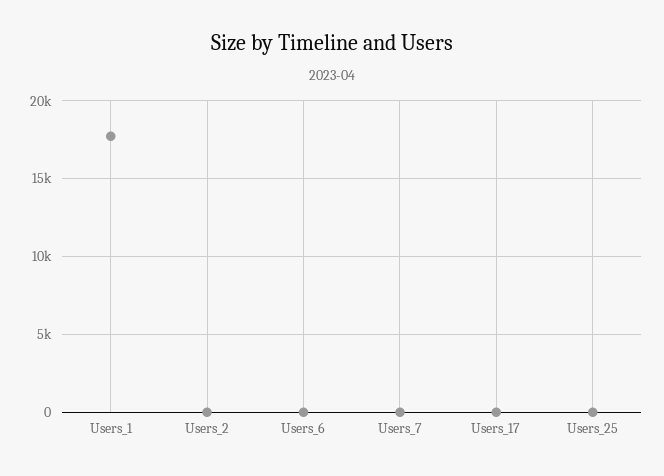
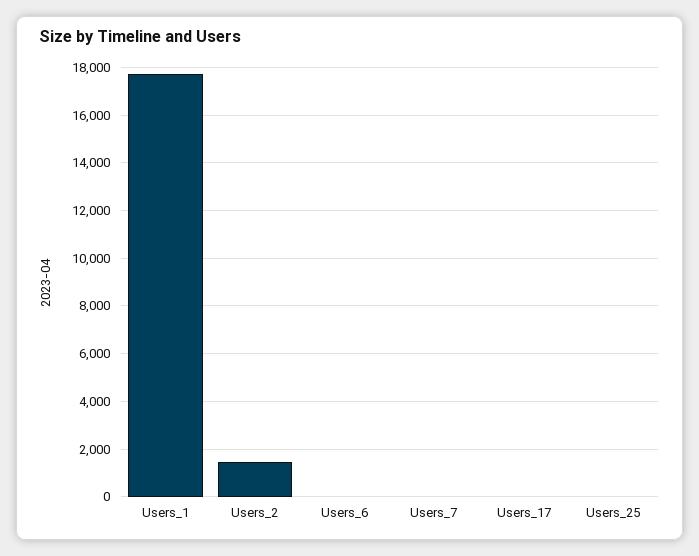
  {
    "Users_1": 17500,
-   "Users_2": 0,
+   "Users_2": 1500,
    "Users_6": 0,
    "Users_7": 0,
    "Users_17": 0,
    "Users_25": 0
  }

